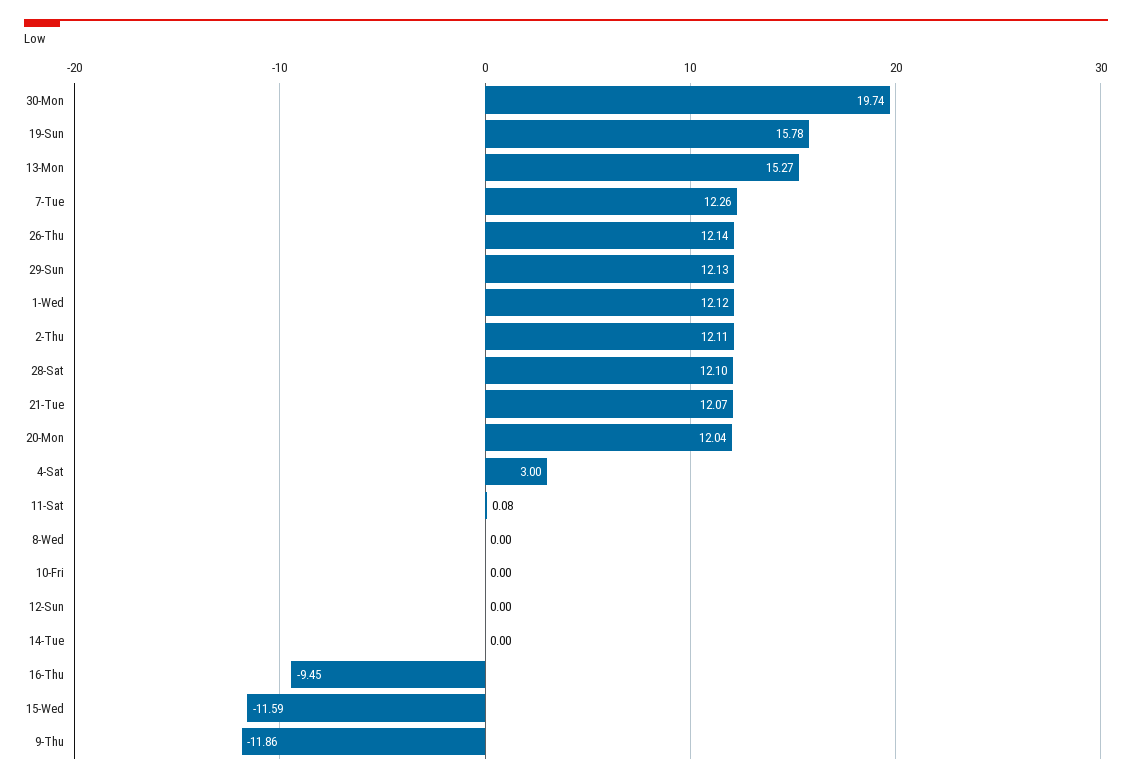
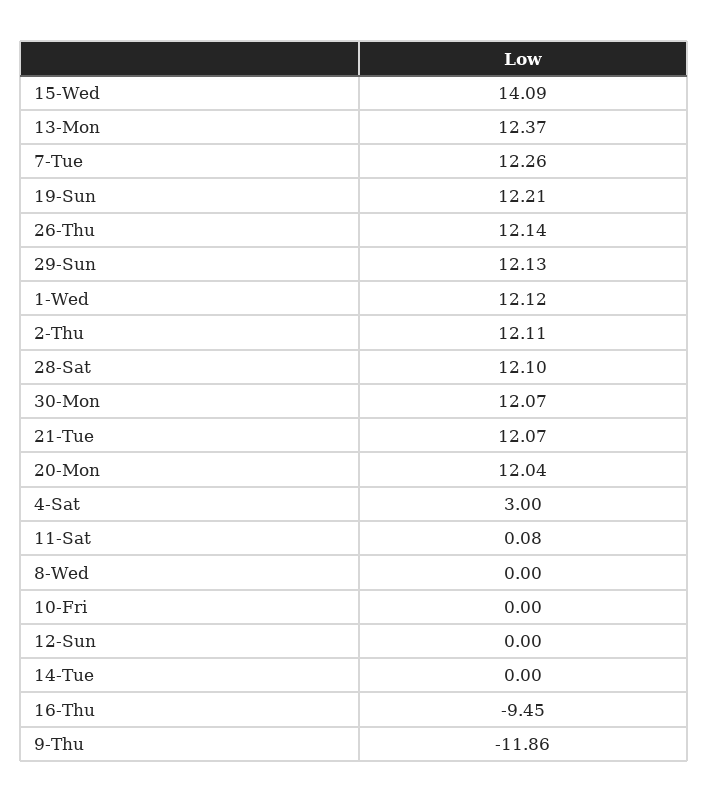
  {
-   "30-Mon": 19.74,
+   "30-Mon": 12.07,
-   "19-Sun": 15.78,
+   "19-Sun": 12.21,
-   "13-Mon": 15.27,
+   "13-Mon": 12.37,
    "7-Tue": 12.26,
    "26-Thu": 12.14,
    "29-Sun": 12.13,
    "1-Wed": 12.12,
    "2-Thu": 12.11,
    "28-Sat": 12.1,
    "21-Tue": 12.07,
    "20-Mon": 12.04,
    "4-Sat": 3,
    "11-Sat": 0.08,
    "8-Wed": 0,
    "10-Fri": 0,
    "12-Sun": 0,
    "14-Tue": 0,
    "16-Thu": -9.45,
-   "15-Wed": -11.59,
+   "15-Wed": 14.09,
    "9-Thu": -11.86
  }

